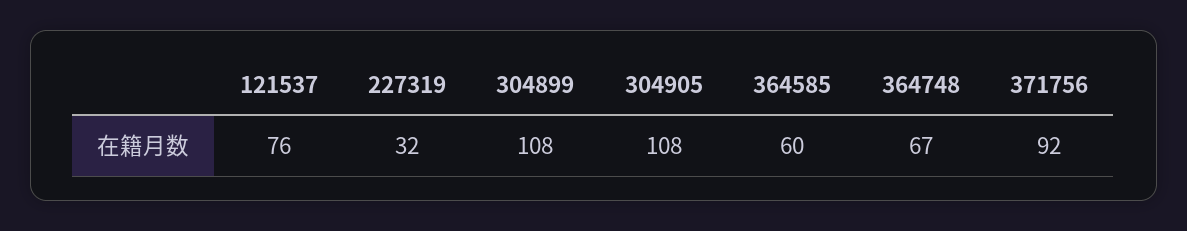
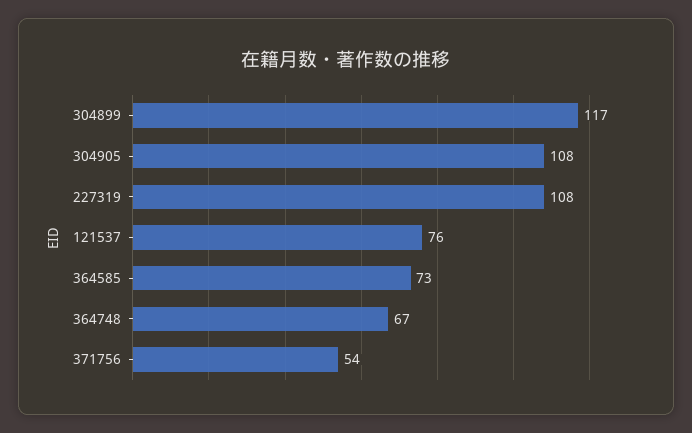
  {
    "121537": 76,
-   "227319": 32,
+   "227319": 108,
-   "304899": 108,
+   "304899": 117,
    "304905": 108,
-   "364585": 60,
+   "364585": 73,
    "364748": 67,
-   "371756": 92
+   "371756": 54
  }

